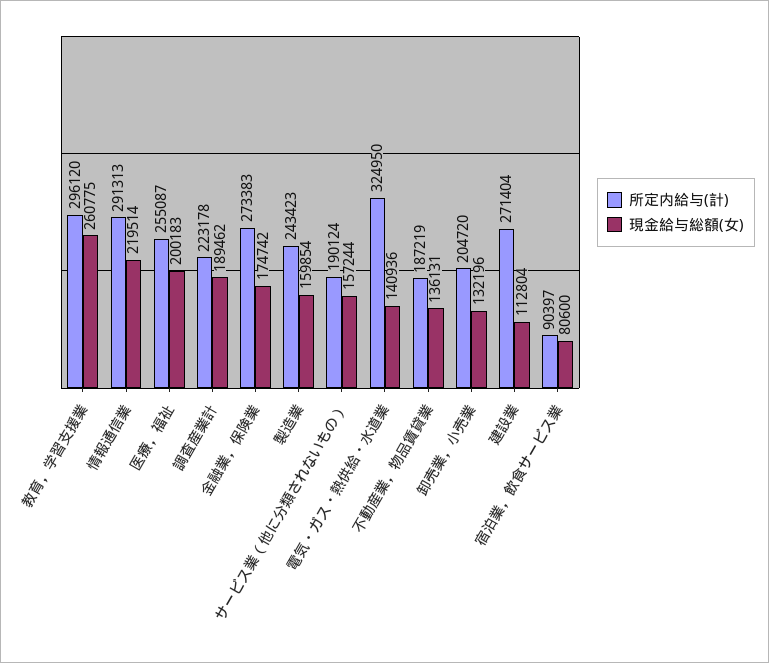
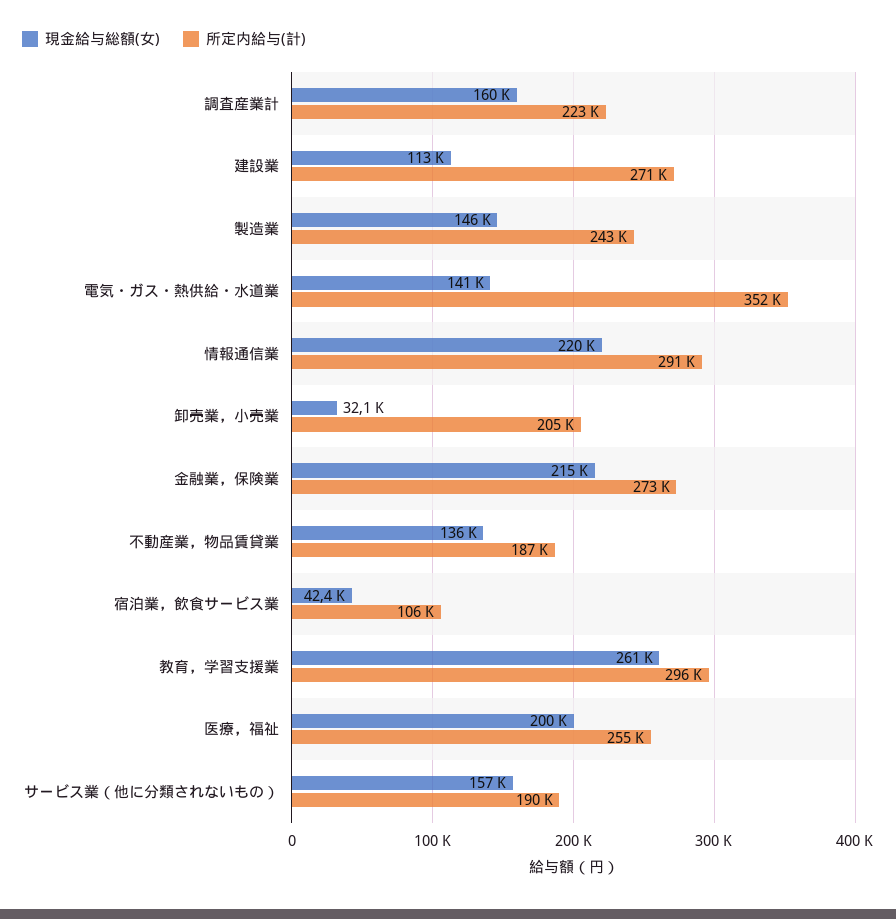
  {
    "所定内給与(計)": {
      "教育，学習支援業": 296120,
      "情報通信業": 291313,
      "医療，福祉": 255087,
      "調査産業計": 223178,
      "金融業，保険業": 273383,
      "製造業": 243423,
      "サービス業（他に分類されないもの）": 190124,
-     "電気・ガス・熱供給・水道業": 324950,
+     "電気・ガス・熱供給・水道業": 352000,
      "不動産業，物品賃貸業": 187219,
      "卸売業，小売業": 204720,
      "建設業": 271404,
-     "宿泊業，飲食サービス業": 90397
+     "宿泊業，飲食サービス業": 106000
    },
    "現金給与総額(女)": {
      "教育，学習支援業": 260775,
      "情報通信業": 219514,
      "医療，福祉": 200183,
-     "調査産業計": 189462,
+     "調査産業計": 160000,
-     "金融業，保険業": 174742,
+     "金融業，保険業": 215000,
-     "製造業": 159854,
+     "製造業": 146000,
      "サービス業（他に分類されないもの）": 157244,
      "電気・ガス・熱供給・水道業": 140936,
      "不動産業，物品賃貸業": 136131,
-     "卸売業，小売業": 132196,
+     "卸売業，小売業": 32100,
      "建設業": 112804,
-     "宿泊業，飲食サービス業": 80600
+     "宿泊業，飲食サービス業": 42400
    }
  }

